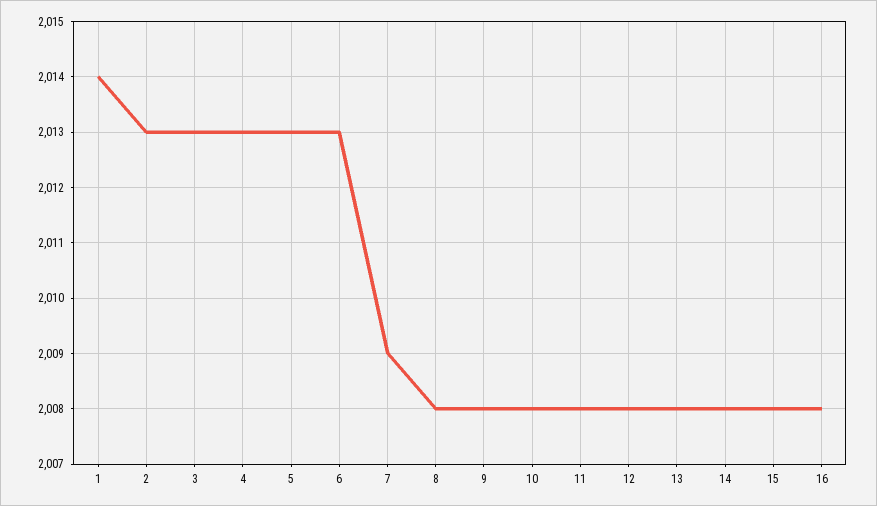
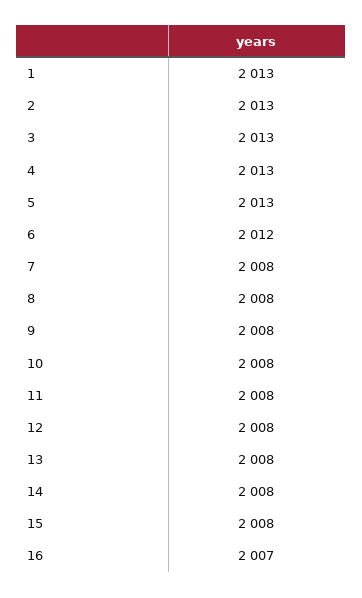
  {
-   "1": 2014,
+   "1": 2013,
    "2": 2013,
    "3": 2013,
    "4": 2013,
    "5": 2013,
-   "6": 2013,
+   "6": 2012,
-   "7": 2009,
+   "7": 2008,
    "8": 2008,
    "9": 2008,
    "10": 2008,
    "11": 2008,
    "12": 2008,
    "13": 2008,
    "14": 2008,
    "15": 2008,
-   "16": 2008
+   "16": 2007
  }

